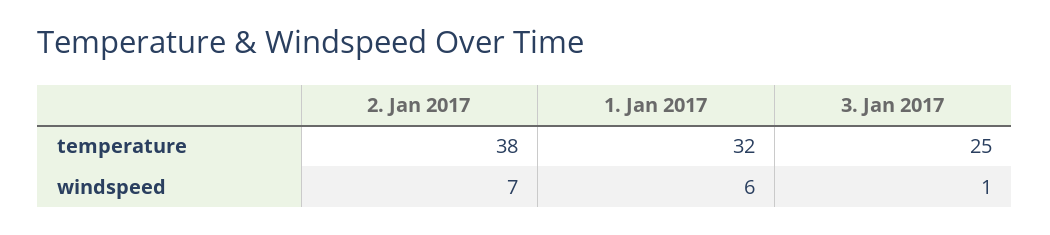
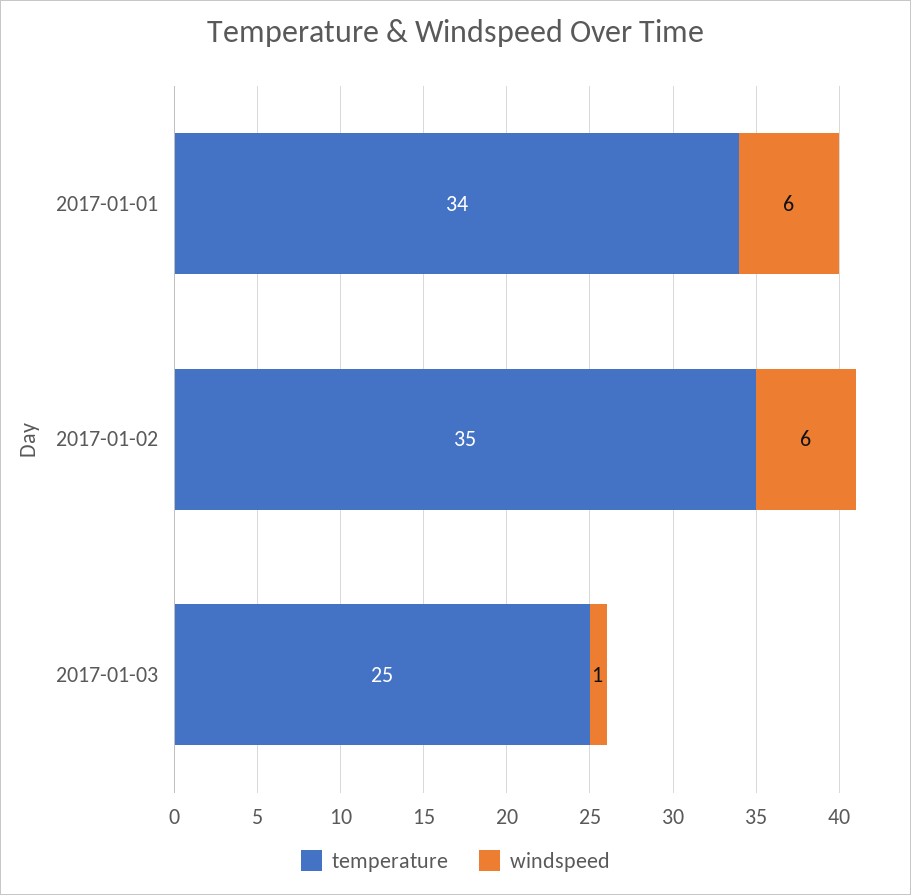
  {
    "temperature": {
-     "2. Jan 2017": 38,
+     "2. Jan 2017": 35,
-     "1. Jan 2017": 32,
+     "1. Jan 2017": 34,
      "3. Jan 2017": 25
    },
    "windspeed": {
-     "2. Jan 2017": 7,
+     "2. Jan 2017": 6,
      "1. Jan 2017": 6,
      "3. Jan 2017": 1
    }
  }

